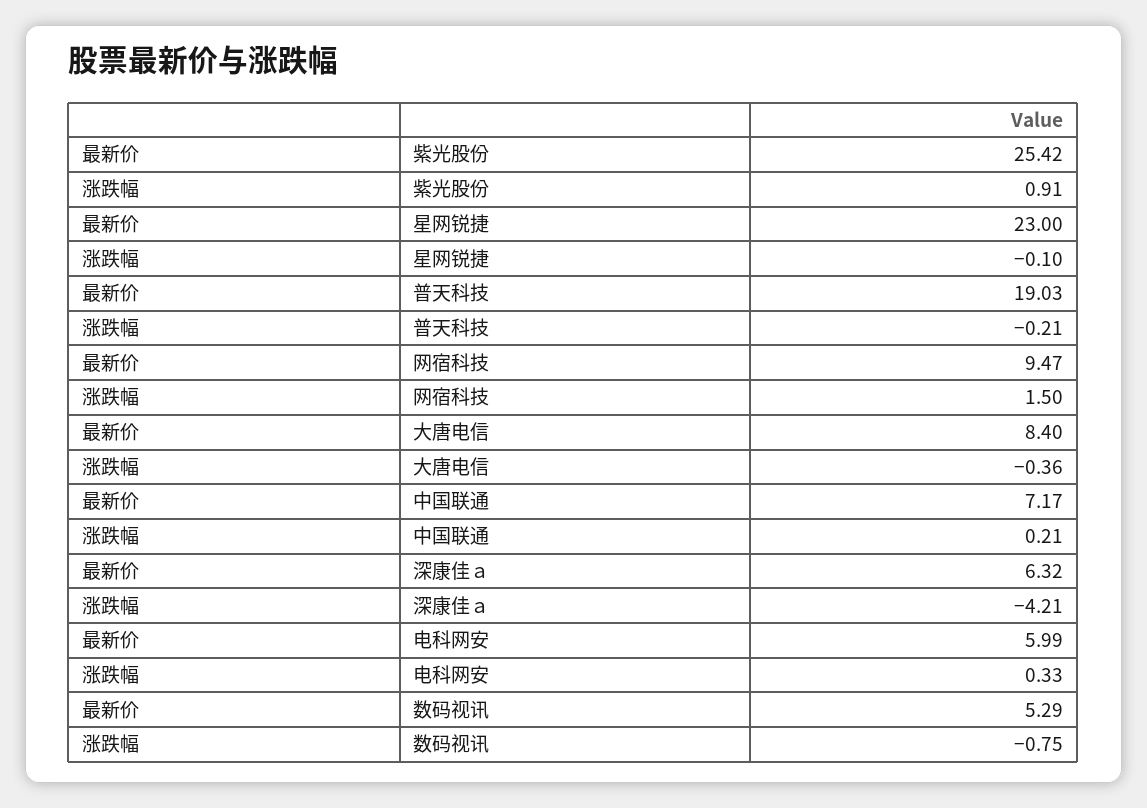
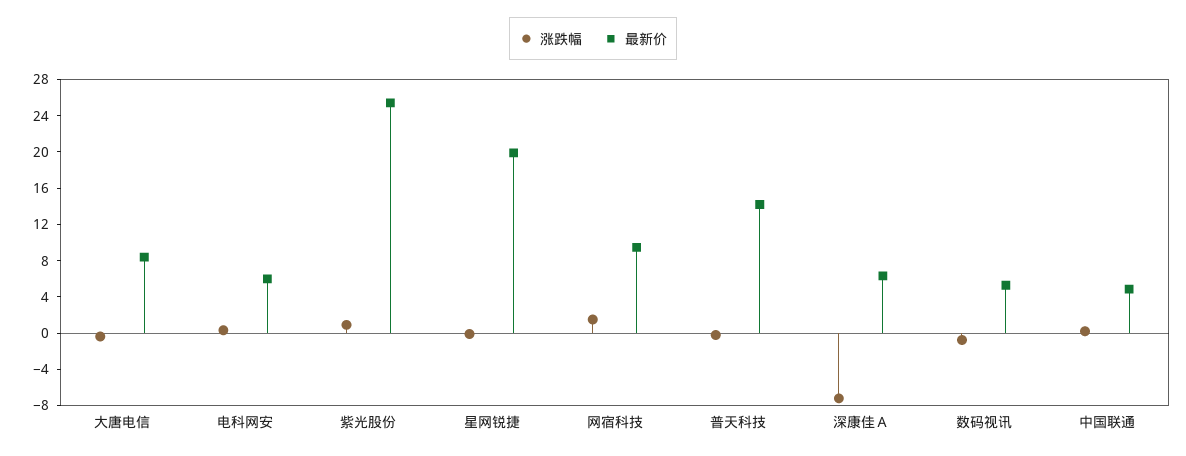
  {
    "最新价": {
      "紫光股份": 25.42,
-     "星网锐捷": 23,
+     "星网锐捷": 20,
-     "普天科技": 19.03,
+     "普天科技": 14,
      "网宿科技": 9.47,
      "大唐电信": 8.4,
-     "中国联通": 7.17,
+     "中国联通": 5,
      "深康佳ａ": 6.32,
      "电科网安": 5.99,
      "数码视讯": 5.29
    },
    "涨跌幅": {
      "紫光股份": 0.91,
      "星网锐捷": -0.1,
      "普天科技": -0.21,
      "网宿科技": 1.5,
      "大唐电信": -0.36,
      "中国联通": 0.21,
-     "深康佳ａ": -4.21,
+     "深康佳ａ": -7,
      "电科网安": 0.33,
      "数码视讯": -0.75
    }
  }

